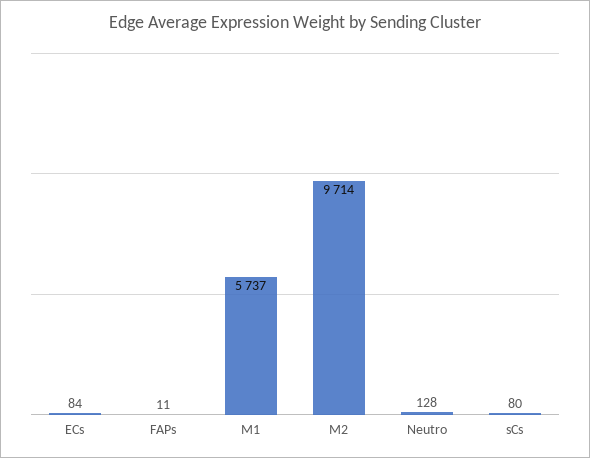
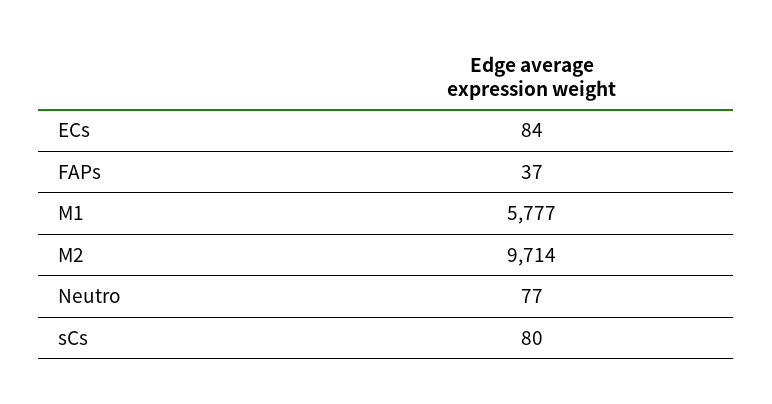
  {
    "ECs": 84,
-   "FAPs": 11,
+   "FAPs": 37,
-   "M1": 5737,
+   "M1": 5777,
    "M2": 9714,
-   "Neutro": 128,
+   "Neutro": 77,
    "sCs": 80
  }

